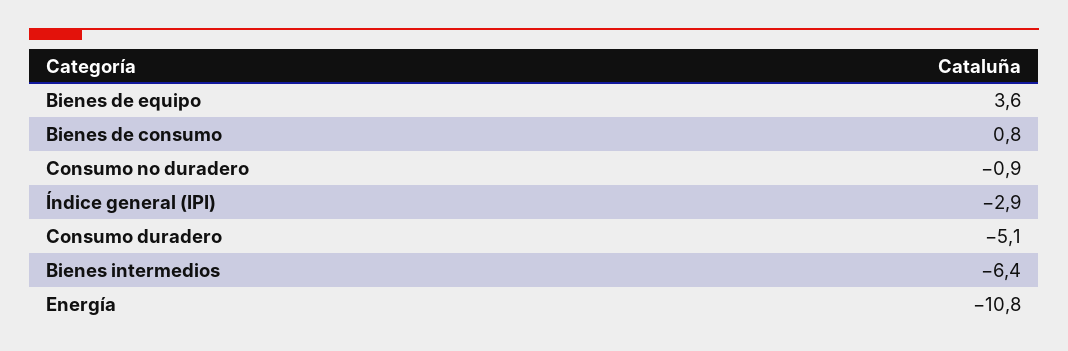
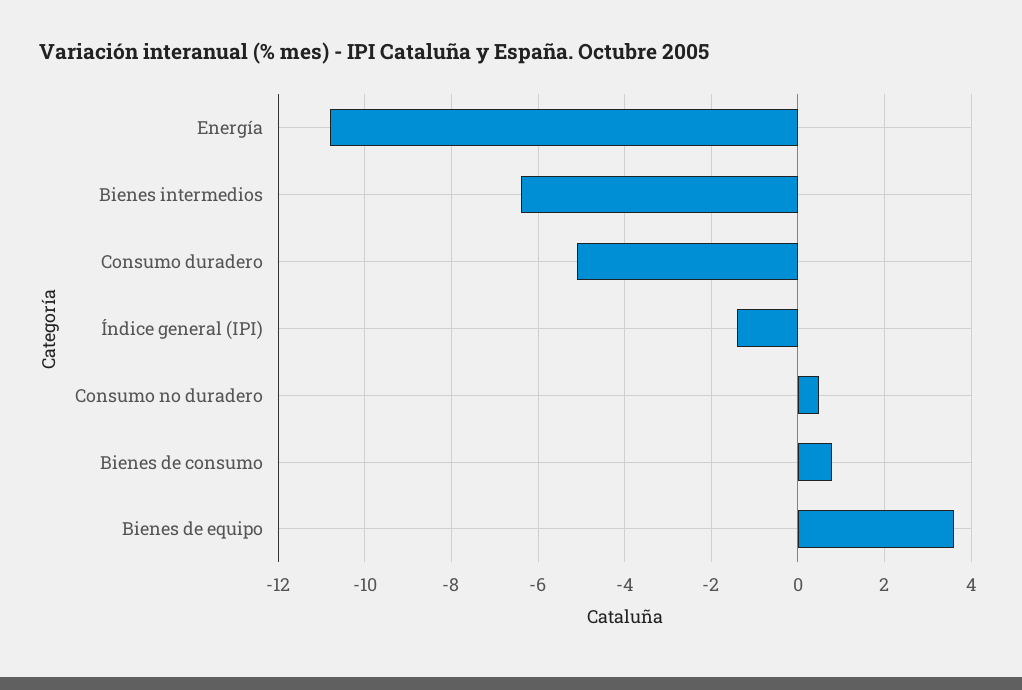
  {
    "Bienes de equipo": 3.6,
    "Bienes de consumo": 0.8,
-   "Consumo no duradero": -0.9,
+   "Consumo no duradero": 0.5,
-   "Índice general (IPI)": -2.9,
+   "Índice general (IPI)": -1.5,
    "Consumo duradero": -5.1,
    "Bienes intermedios": -6.4,
    "Energía": -10.8
  }

